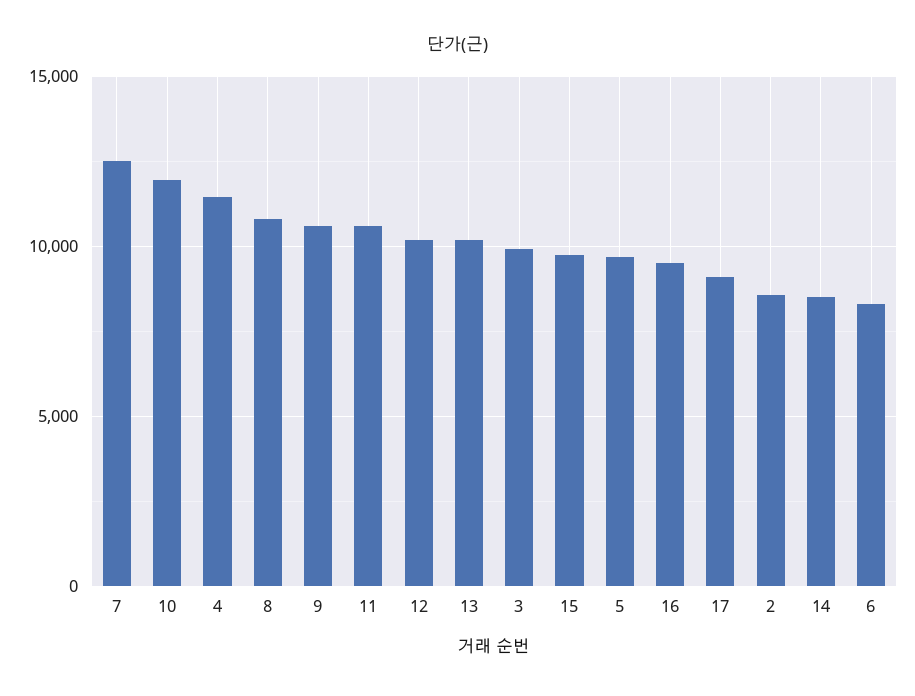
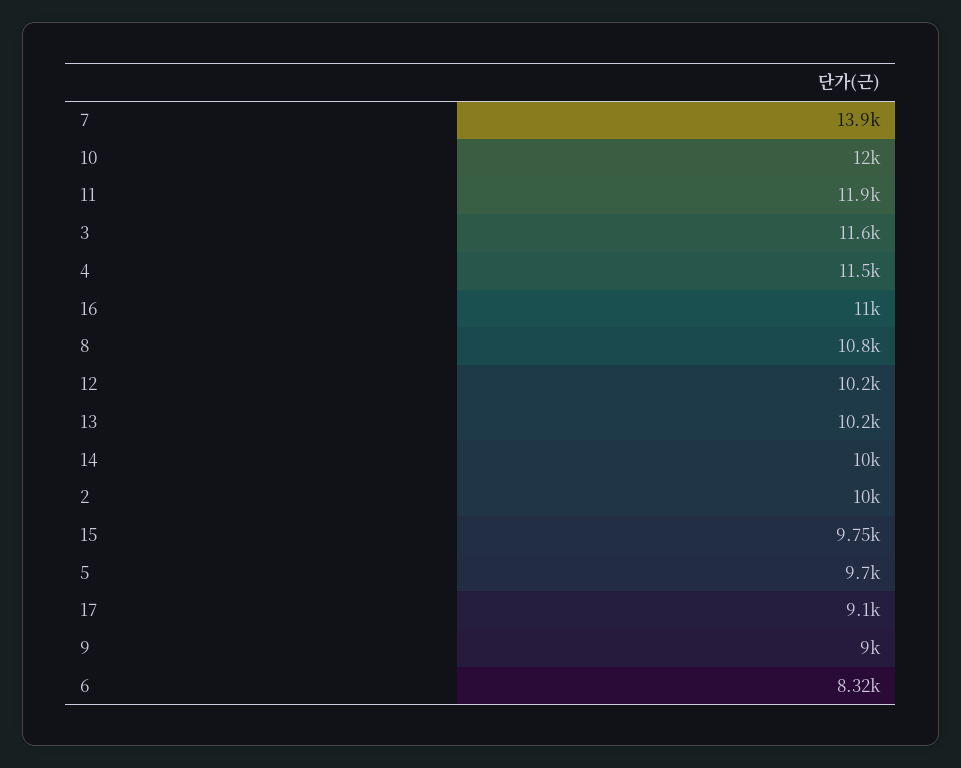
  {
-   "7": 12500,
+   "7": 13900,
    "10": 12000,
    "4": 11500,
    "8": 10800,
-   "9": 10500,
+   "9": 9000,
-   "11": 10500,
+   "11": 11900,
    "12": 10200,
    "13": 10200,
-   "3": 10000,
+   "3": 11600,
    "15": 9750,
    "5": 9700,
-   "16": 9500,
+   "16": 11000,
    "17": 9100,
-   "2": 8500,
+   "2": 10000,
-   "14": 8500,
+   "14": 10000,
    "6": 8320
  }

